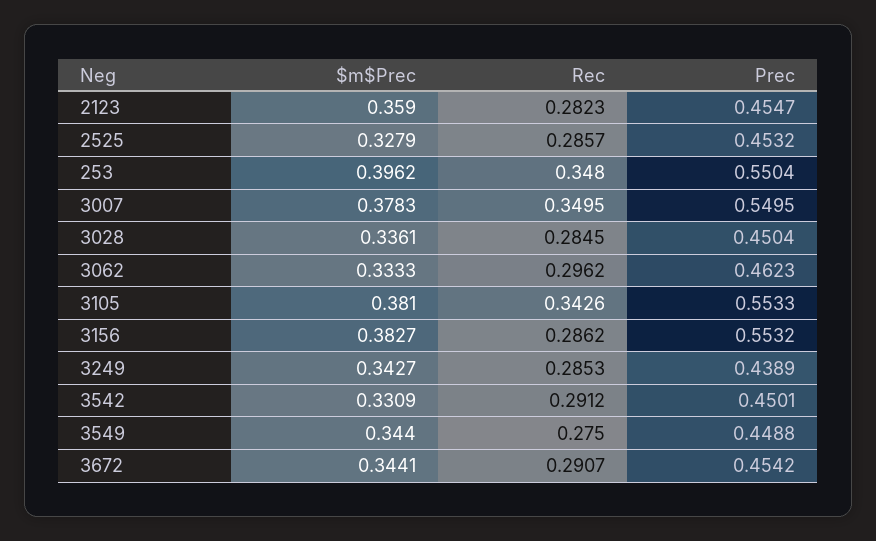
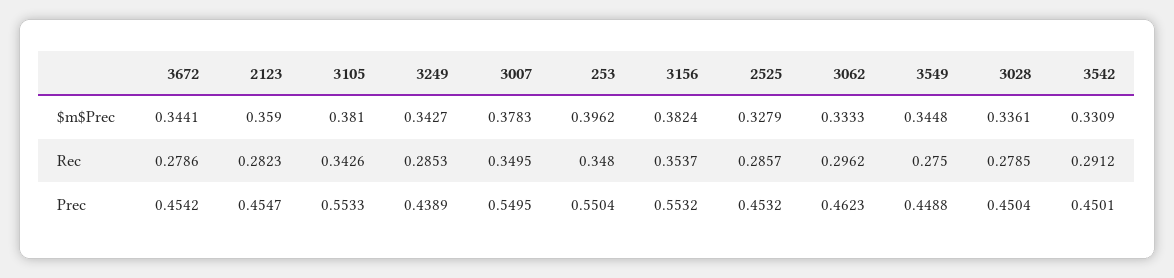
  {
    "$m$Prec": {
      "2123": 0.359,
      "2525": 0.3279,
      "253": 0.3962,
      "3007": 0.3783,
      "3028": 0.3361,
      "3062": 0.3333,
      "3105": 0.381,
-     "3156": 0.3827,
+     "3156": 0.3824,
      "3249": 0.3427,
      "3542": 0.3309,
-     "3549": 0.344,
+     "3549": 0.3448,
      "3672": 0.3441
    },
    "Rec": {
      "2123": 0.2823,
      "2525": 0.2857,
      "253": 0.348,
      "3007": 0.3495,
-     "3028": 0.2845,
+     "3028": 0.2785,
      "3062": 0.2962,
      "3105": 0.3426,
-     "3156": 0.2862,
+     "3156": 0.3537,
      "3249": 0.2853,
      "3542": 0.2912,
      "3549": 0.275,
-     "3672": 0.2907
+     "3672": 0.2786
    },
    "Prec": {
      "2123": 0.4547,
      "2525": 0.4532,
      "253": 0.5504,
      "3007": 0.5495,
      "3028": 0.4504,
      "3062": 0.4623,
      "3105": 0.5533,
      "3156": 0.5532,
      "3249": 0.4389,
      "3542": 0.4501,
      "3549": 0.4488,
      "3672": 0.4542
    }
  }

